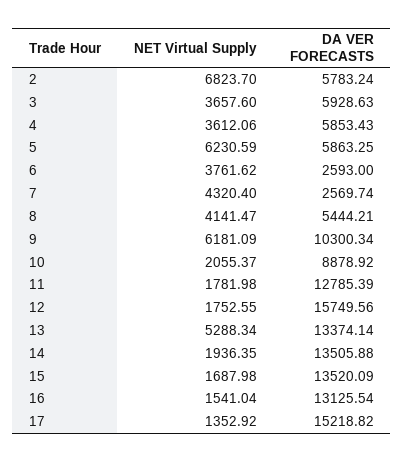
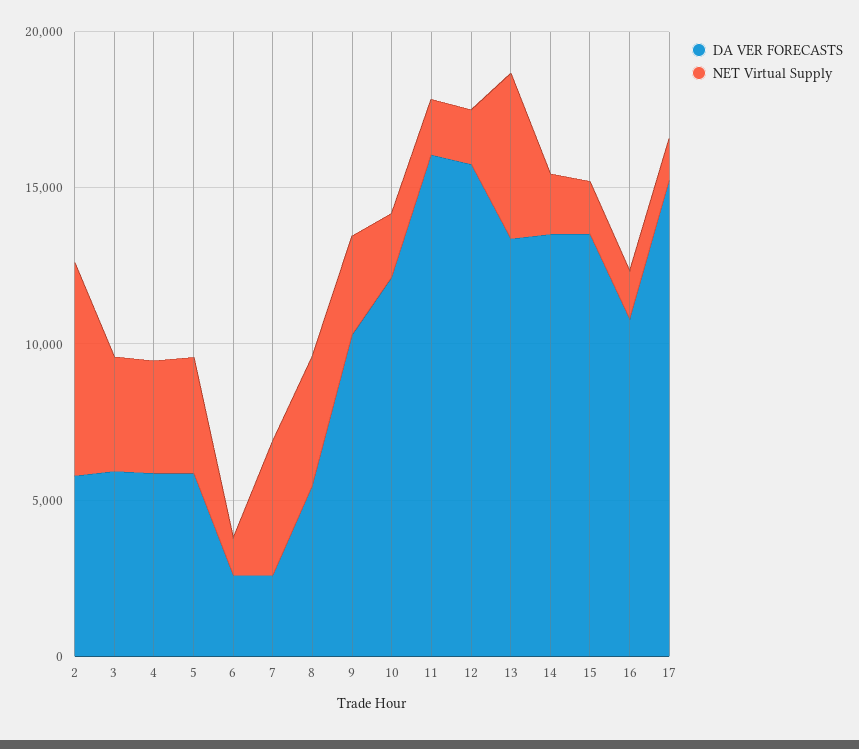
  {
    "NET Virtual Supply": {
      "2": 6823.7,
      "3": 3657.6,
      "4": 3612.06,
-     "5": 6230.59,
+     "5": 4000,
-     "6": 3761.62,
+     "6": 1000,
      "7": 4320.4,
      "8": 4141.47,
-     "9": 6181.09,
+     "9": 3000,
      "10": 2055.37,
      "11": 1781.98,
      "12": 1752.55,
      "13": 5288.34,
      "14": 1936.35,
      "15": 1687.98,
      "16": 1541.04,
      "17": 1352.92
    },
    "DA VER FORECASTS": {
      "2": 5783.24,
      "3": 5928.63,
      "4": 5853.43,
      "5": 5863.25,
      "6": 2593,
      "7": 2569.74,
      "8": 5444.21,
      "9": 10300.34,
-     "10": 8878.92,
+     "10": 12000,
-     "11": 12785.39,
+     "11": 16000,
      "12": 15749.56,
      "13": 13374.14,
      "14": 13505.88,
      "15": 13520.09,
-     "16": 13125.54,
+     "16": 11000,
      "17": 15218.82
    }
  }

